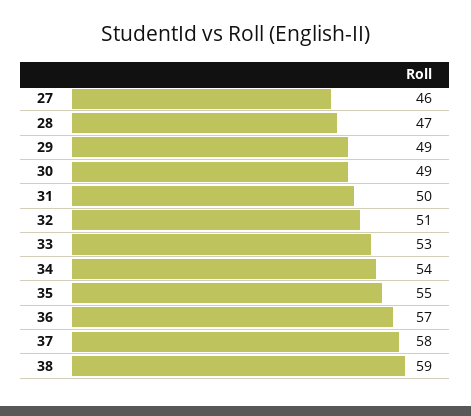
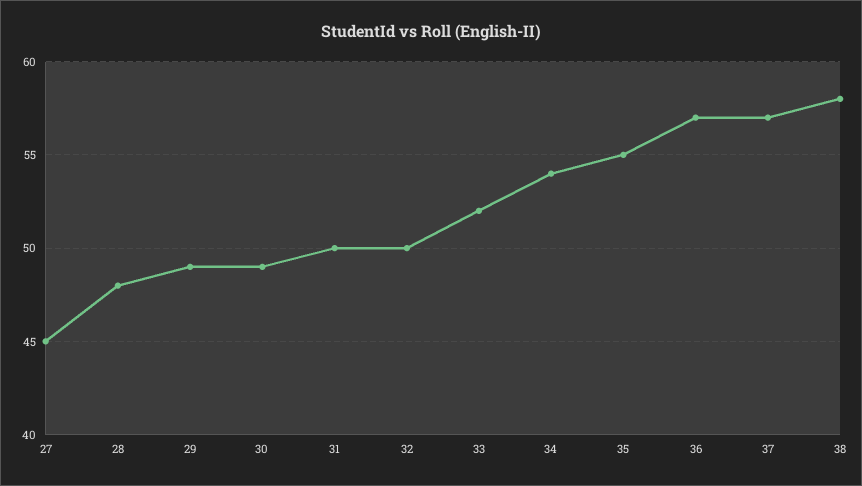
  {
-   "27": 46,
+   "27": 45,
-   "28": 47,
+   "28": 48,
    "29": 49,
    "30": 49,
    "31": 50,
-   "32": 51,
+   "32": 50,
-   "33": 53,
+   "33": 52,
    "34": 54,
    "35": 55,
    "36": 57,
-   "37": 58,
+   "37": 57,
-   "38": 59
+   "38": 58
  }

